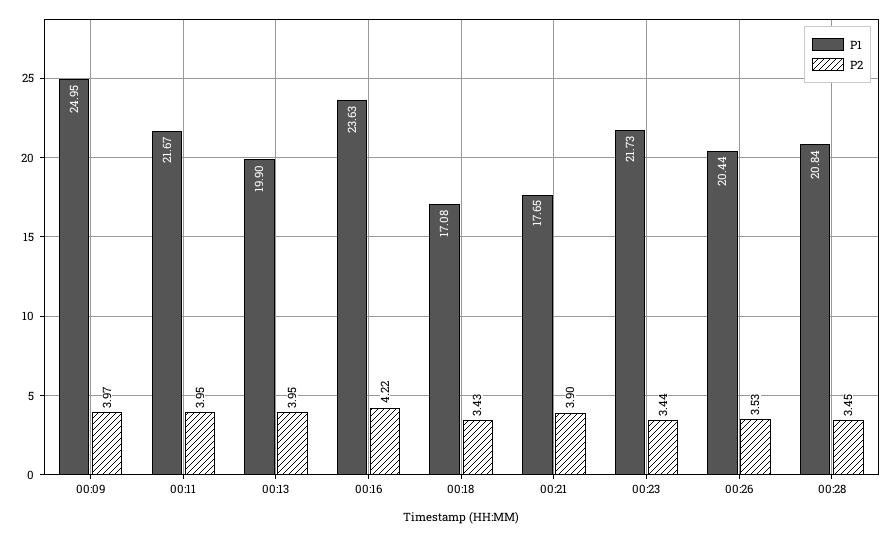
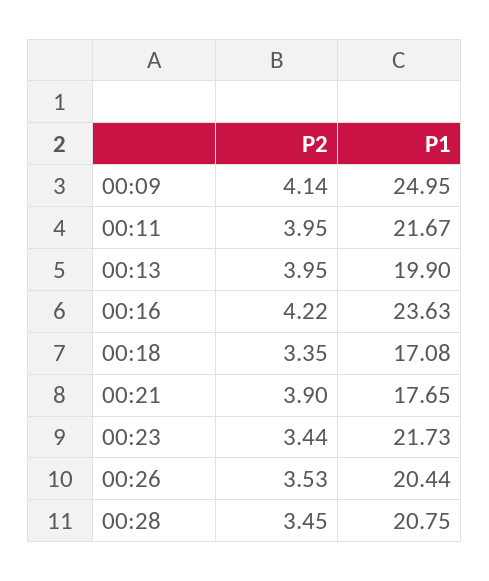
  {
    "P1": {
      "00:09": 24.95,
      "00:11": 21.67,
      "00:13": 19.9,
      "00:16": 23.63,
      "00:18": 17.08,
      "00:21": 17.65,
      "00:23": 21.73,
      "00:26": 20.44,
-     "00:28": 20.84
+     "00:28": 20.75
    },
    "P2": {
-     "00:09": 3.97,
+     "00:09": 4.14,
      "00:11": 3.95,
      "00:13": 3.95,
      "00:16": 4.22,
-     "00:18": 3.43,
+     "00:18": 3.35,
      "00:21": 3.9,
      "00:23": 3.44,
      "00:26": 3.53,
      "00:28": 3.45
    }
  }

